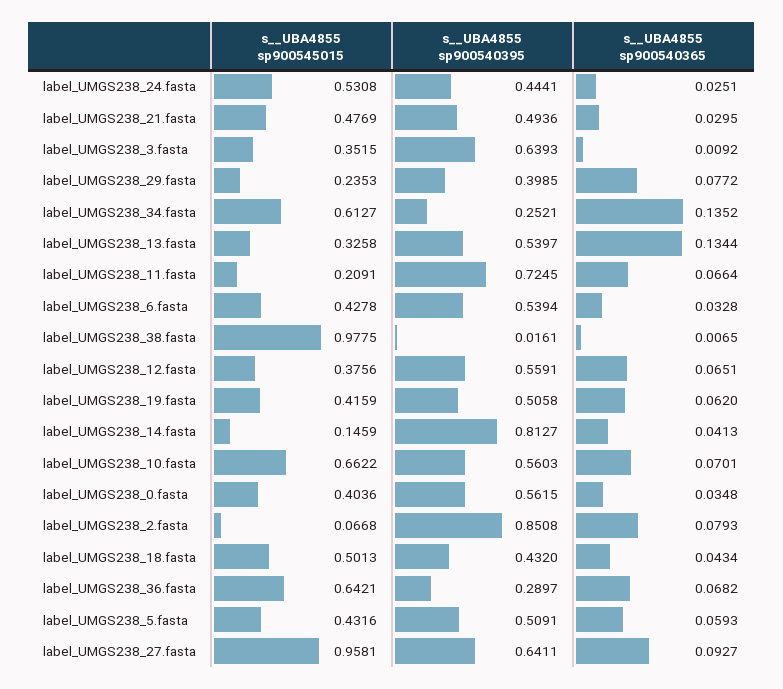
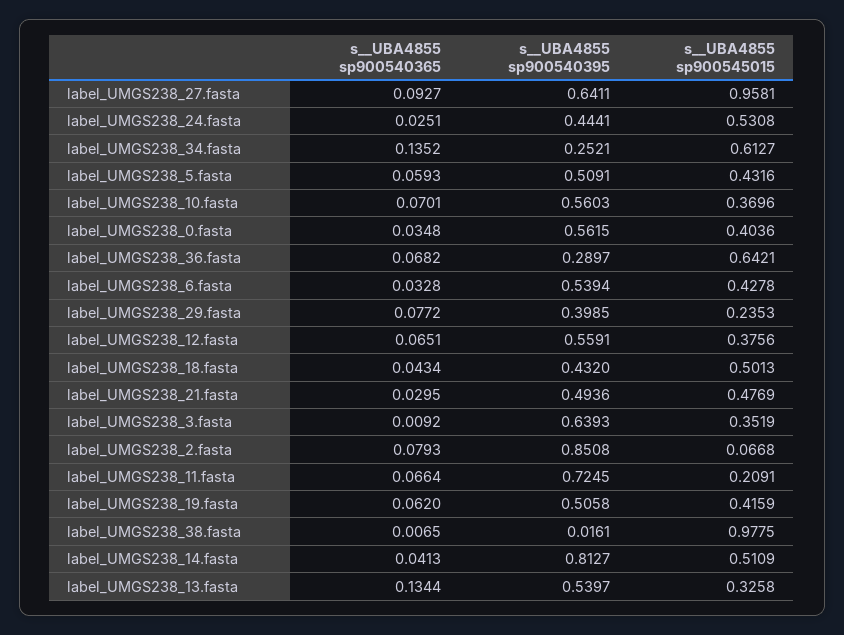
  {
    "s__UBA4855 sp900545015": {
      "label_UMGS238_24.fasta": 0.5308,
      "label_UMGS238_21.fasta": 0.4769,
-     "label_UMGS238_3.fasta": 0.3515,
+     "label_UMGS238_3.fasta": 0.3519,
      "label_UMGS238_29.fasta": 0.2353,
      "label_UMGS238_34.fasta": 0.6127,
      "label_UMGS238_13.fasta": 0.3258,
      "label_UMGS238_11.fasta": 0.2091,
      "label_UMGS238_6.fasta": 0.4278,
      "label_UMGS238_38.fasta": 0.9775,
      "label_UMGS238_12.fasta": 0.3756,
      "label_UMGS238_19.fasta": 0.4159,
-     "label_UMGS238_14.fasta": 0.1459,
+     "label_UMGS238_14.fasta": 0.5109,
-     "label_UMGS238_10.fasta": 0.6622,
+     "label_UMGS238_10.fasta": 0.3696,
      "label_UMGS238_0.fasta": 0.4036,
      "label_UMGS238_2.fasta": 0.0668,
      "label_UMGS238_18.fasta": 0.5013,
      "label_UMGS238_36.fasta": 0.6421,
      "label_UMGS238_5.fasta": 0.4316,
      "label_UMGS238_27.fasta": 0.9581
    },
    "s__UBA4855 sp900540395": {
      "label_UMGS238_24.fasta": 0.4441,
      "label_UMGS238_21.fasta": 0.4936,
      "label_UMGS238_3.fasta": 0.6393,
      "label_UMGS238_29.fasta": 0.3985,
      "label_UMGS238_34.fasta": 0.2521,
      "label_UMGS238_13.fasta": 0.5397,
      "label_UMGS238_11.fasta": 0.7245,
      "label_UMGS238_6.fasta": 0.5394,
      "label_UMGS238_38.fasta": 0.0161,
      "label_UMGS238_12.fasta": 0.5591,
      "label_UMGS238_19.fasta": 0.5058,
      "label_UMGS238_14.fasta": 0.8127,
      "label_UMGS238_10.fasta": 0.5603,
      "label_UMGS238_0.fasta": 0.5615,
      "label_UMGS238_2.fasta": 0.8508,
      "label_UMGS238_18.fasta": 0.432,
      "label_UMGS238_36.fasta": 0.2897,
      "label_UMGS238_5.fasta": 0.5091,
      "label_UMGS238_27.fasta": 0.6411
    },
    "s__UBA4855 sp900540365": {
      "label_UMGS238_24.fasta": 0.0251,
      "label_UMGS238_21.fasta": 0.0295,
      "label_UMGS238_3.fasta": 0.0092,
      "label_UMGS238_29.fasta": 0.0772,
      "label_UMGS238_34.fasta": 0.1352,
      "label_UMGS238_13.fasta": 0.1344,
      "label_UMGS238_11.fasta": 0.0664,
      "label_UMGS238_6.fasta": 0.0328,
      "label_UMGS238_38.fasta": 0.0065,
      "label_UMGS238_12.fasta": 0.0651,
      "label_UMGS238_19.fasta": 0.062,
      "label_UMGS238_14.fasta": 0.0413,
      "label_UMGS238_10.fasta": 0.0701,
      "label_UMGS238_0.fasta": 0.0348,
      "label_UMGS238_2.fasta": 0.0793,
      "label_UMGS238_18.fasta": 0.0434,
      "label_UMGS238_36.fasta": 0.0682,
      "label_UMGS238_5.fasta": 0.0593,
      "label_UMGS238_27.fasta": 0.0927
    }
  }

